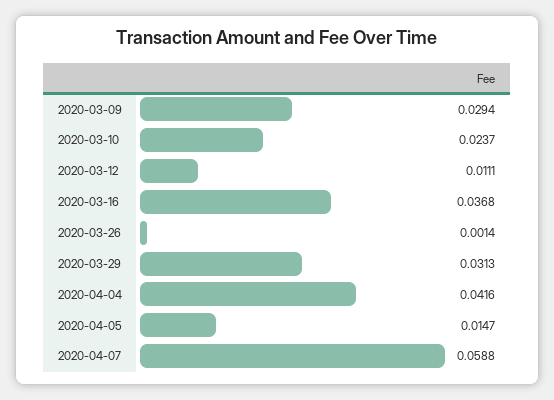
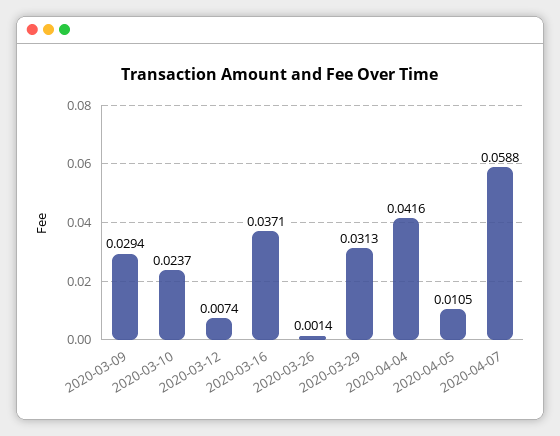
  {
    "2020-03-09": 0.0294,
    "2020-03-10": 0.0237,
-   "2020-03-12": 0.0111,
+   "2020-03-12": 0.0074,
-   "2020-03-16": 0.0368,
+   "2020-03-16": 0.0371,
    "2020-03-26": 0.0014,
    "2020-03-29": 0.0313,
    "2020-04-04": 0.0416,
-   "2020-04-05": 0.0147,
+   "2020-04-05": 0.0105,
    "2020-04-07": 0.0588
  }

